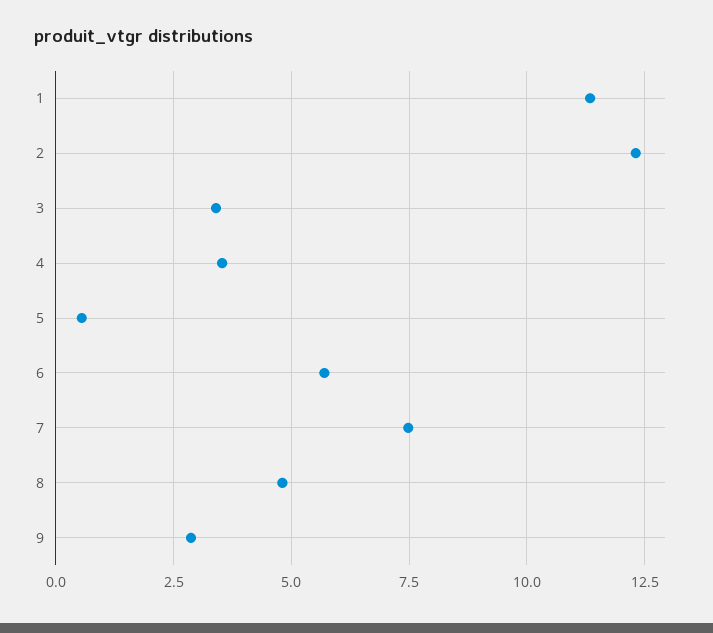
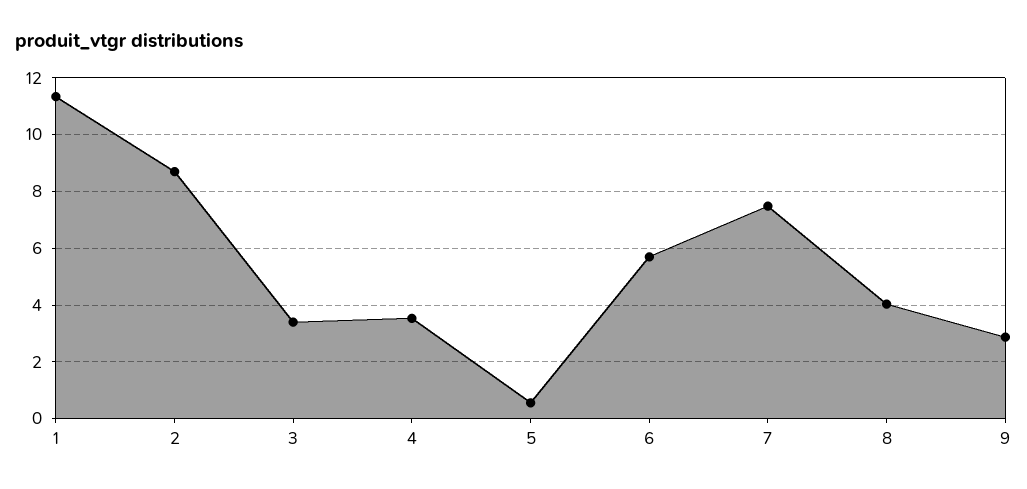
  {
    "1": 11.25,
-   "2": 12.25,
+   "2": 8.75,
    "3": 3.5,
    "4": 3.5,
    "5": 0.5,
    "6": 5.75,
    "7": 7.5,
-   "8": 4.75,
+   "8": 4,
    "9": 2.75
  }

